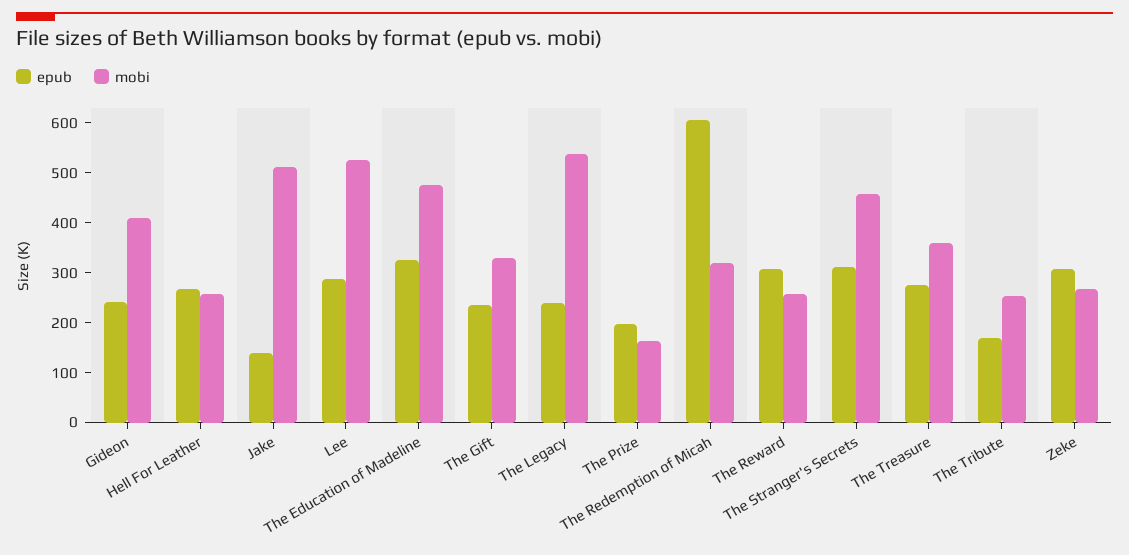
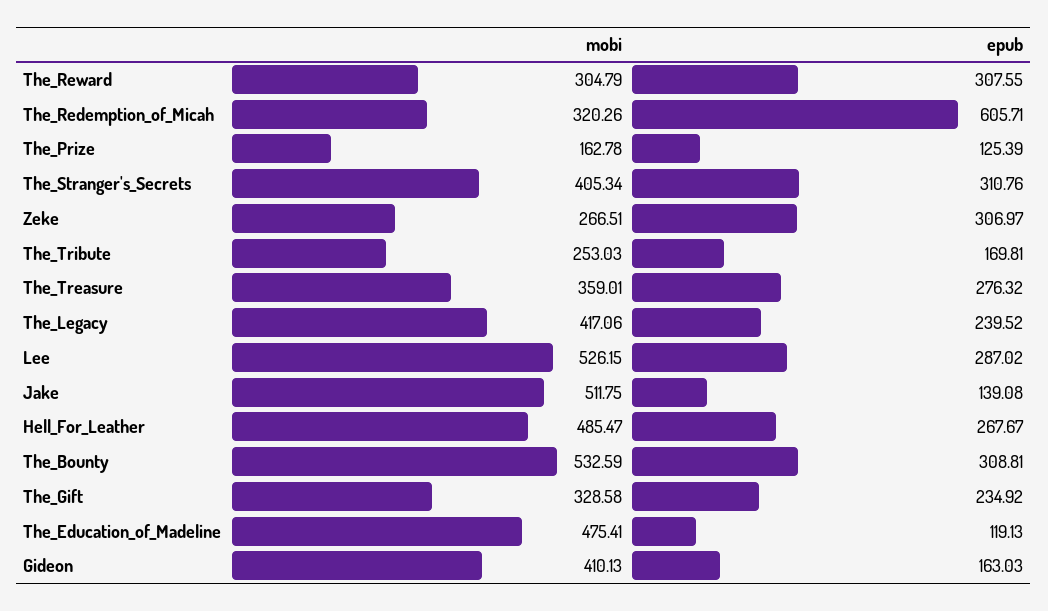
  {
    "epub": {
-     "Gideon": 240,
+     "Gideon": 163.03,
      "Hell For Leather": 267.67,
      "Jake": 139.08,
      "Lee": 287.02,
-     "The Education of Madeline": 320,
+     "The Education of Madeline": 119.13,
      "The Gift": 234.92,
      "The Legacy": 239.52,
-     "The Prize": 200,
+     "The Prize": 125.39,
      "The Redemption of Micah": 605.71,
      "The Reward": 307.55,
      "The Stranger's Secrets": 310.76,
      "The Treasure": 276.32,
      "The Tribute": 169.81,
-     "Zeke": 306.97
+     "Zeke": 306.97,
+     "The_Bounty": 308.81
    },
    "mobi": {
      "Gideon": 410.13,
-     "Hell For Leather": 260,
+     "Hell For Leather": 485.47,
      "Jake": 511.75,
      "Lee": 526.15,
      "The Education of Madeline": 475.41,
      "The Gift": 328.58,
-     "The Legacy": 540,
+     "The Legacy": 417.06,
      "The Prize": 162.78,
      "The Redemption of Micah": 320.26,
-     "The Reward": 260,
+     "The Reward": 304.79,
-     "The Stranger's Secrets": 460,
+     "The Stranger's Secrets": 405.34,
      "The Treasure": 359.01,
      "The Tribute": 253.03,
-     "Zeke": 266.51
+     "Zeke": 266.51,
+     "The_Bounty": 532.59
    }
  }

